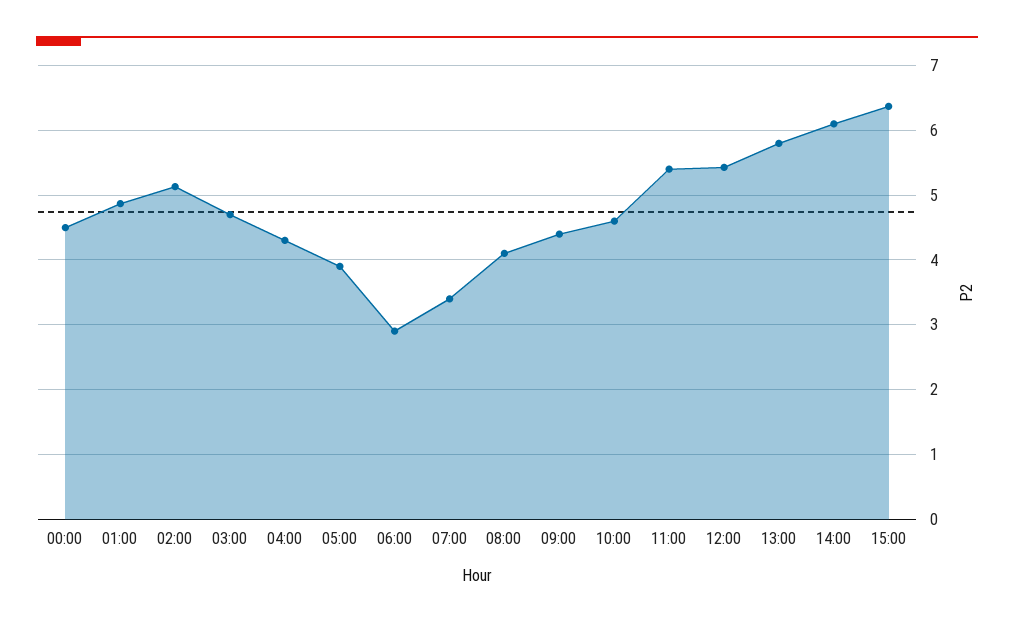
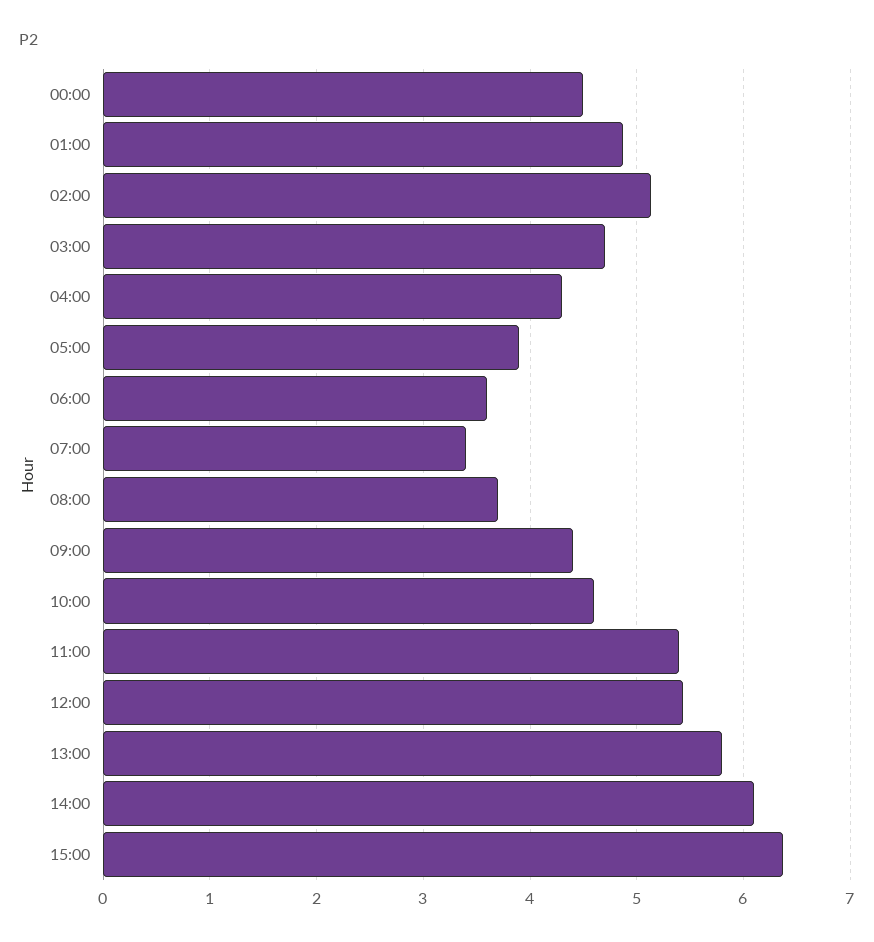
  {
    "00:00": 4.5,
    "01:00": 4.9,
    "02:00": 5.1,
    "03:00": 4.7,
    "04:00": 4.3,
    "05:00": 3.9,
-   "06:00": 2.9,
+   "06:00": 3.6,
    "07:00": 3.4,
-   "08:00": 4.1,
+   "08:00": 3.7,
    "09:00": 4.4,
    "10:00": 4.6,
    "11:00": 5.4,
    "12:00": 5.4,
    "13:00": 5.8,
    "14:00": 6.1,
    "15:00": 6.4
  }

